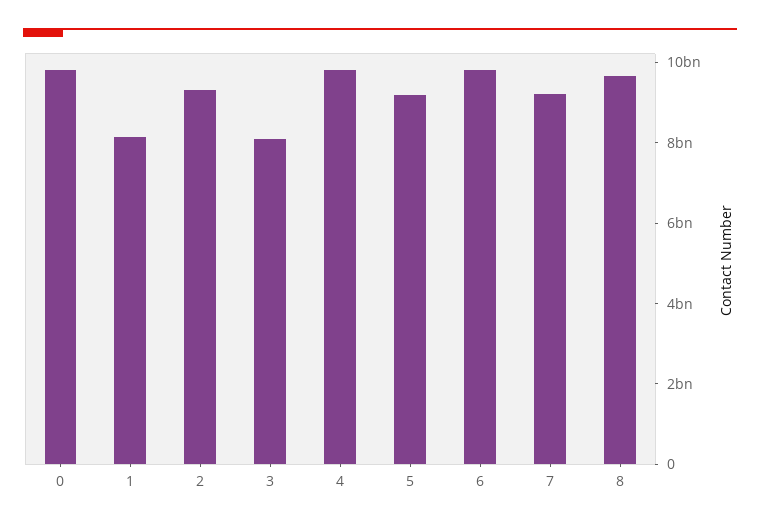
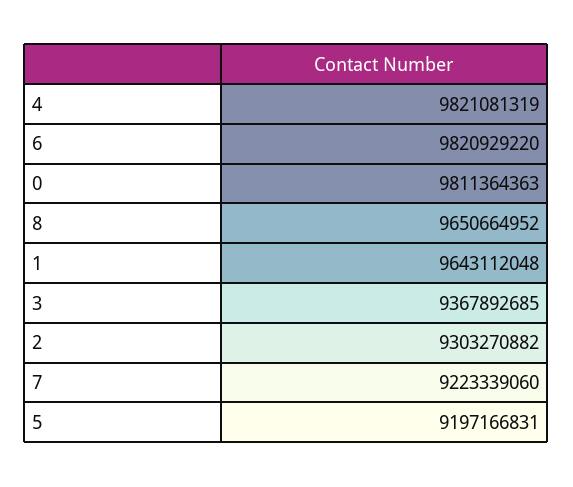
  {
    "0": 9811364363,
-   "1": 8000000000,
+   "1": 9643112048,
    "2": 9303270882,
-   "3": 8000000000,
+   "3": 9367892685,
    "4": 9821081319,
    "5": 9197166831,
    "6": 9820929220,
    "7": 9223339060,
    "8": 9650664952
  }

